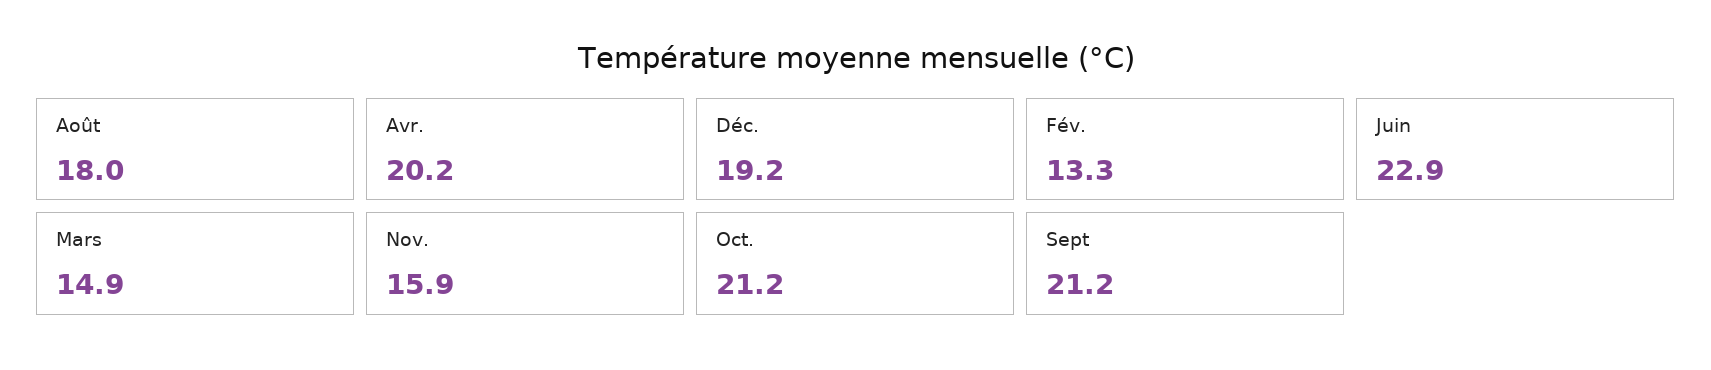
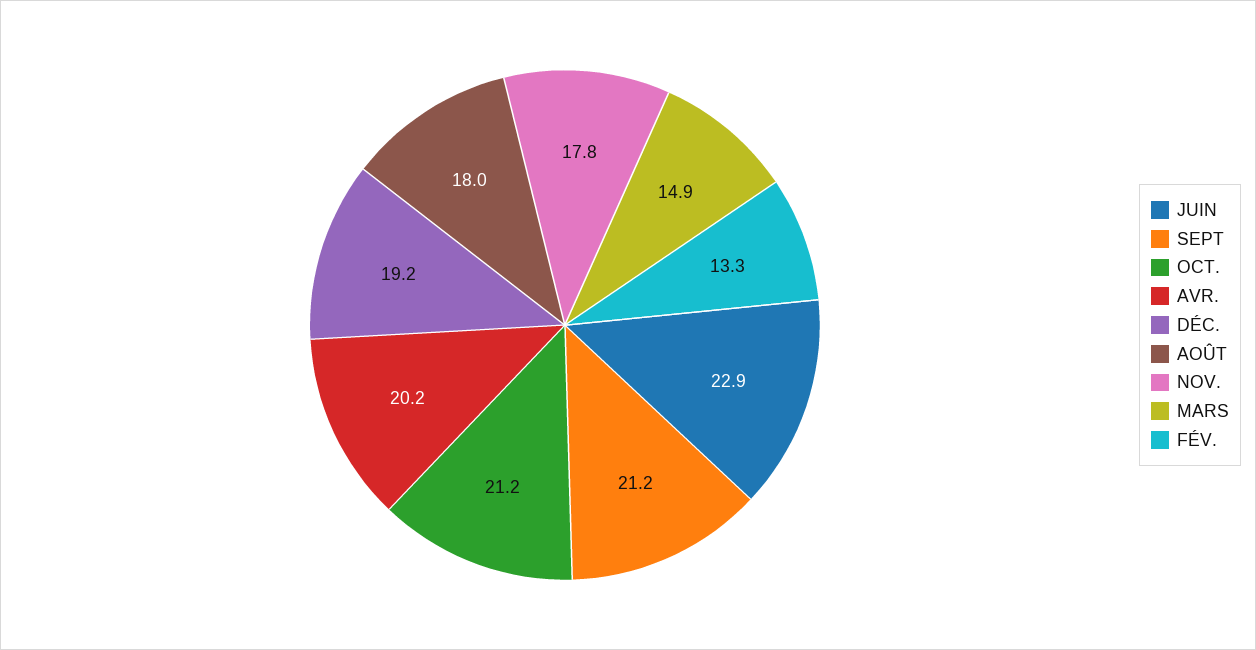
  {
    "Août": 18,
    "Avr.": 20.2,
    "Déc.": 19.2,
    "Fév.": 13.3,
    "Juin": 22.9,
    "Mars": 14.9,
-   "Nov.": 15.9,
+   "Nov.": 17.8,
    "Oct.": 21.2,
    "Sept": 21.2
  }

